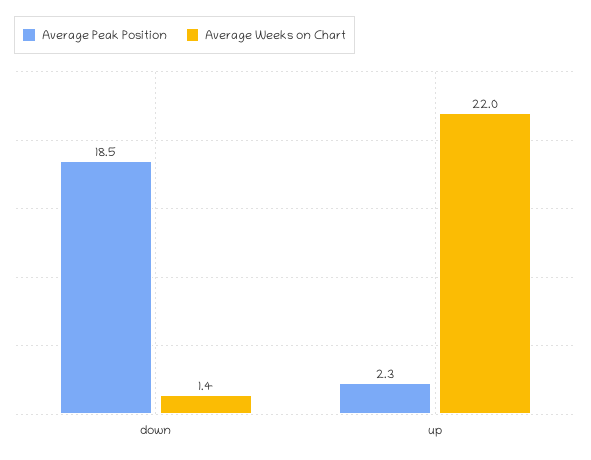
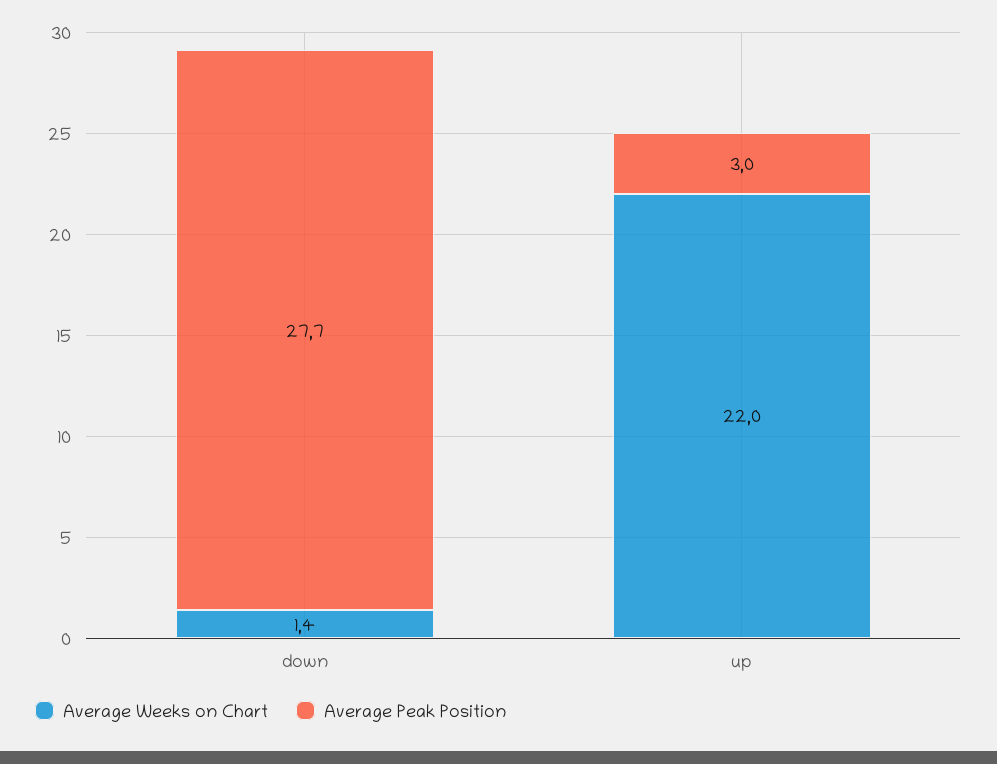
  {
    "Average Peak Position": {
-     "down": 18.5,
+     "down": 27.7,
-     "up": 2.3
+     "up": 3
    },
    "Average Weeks on Chart": {
      "down": 1.4,
      "up": 22
    }
  }

